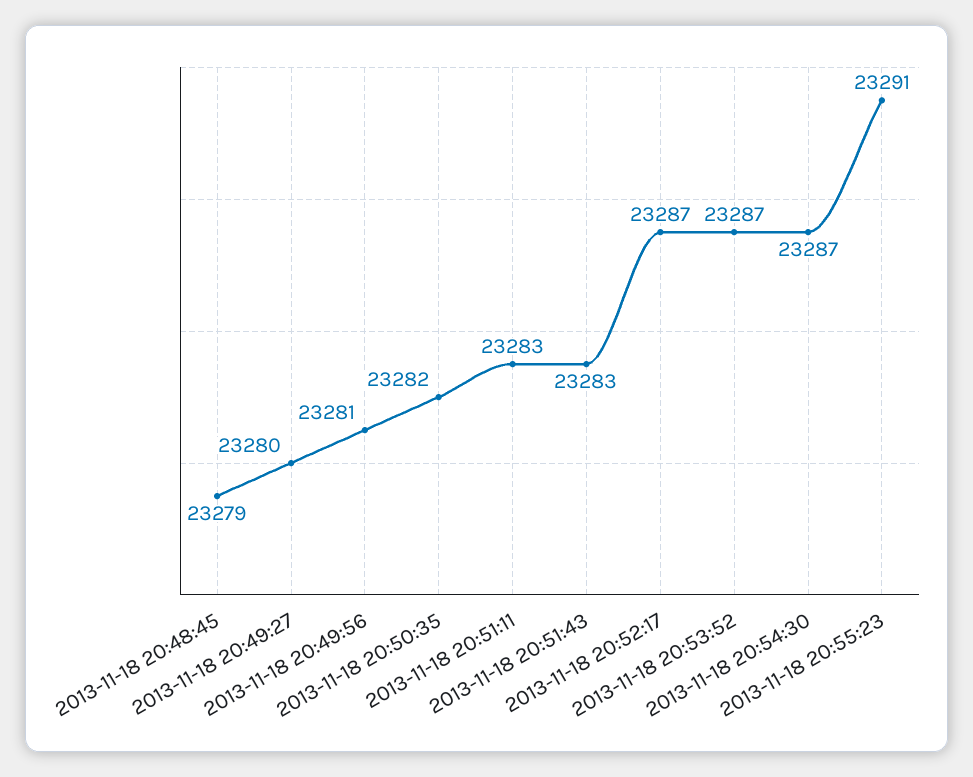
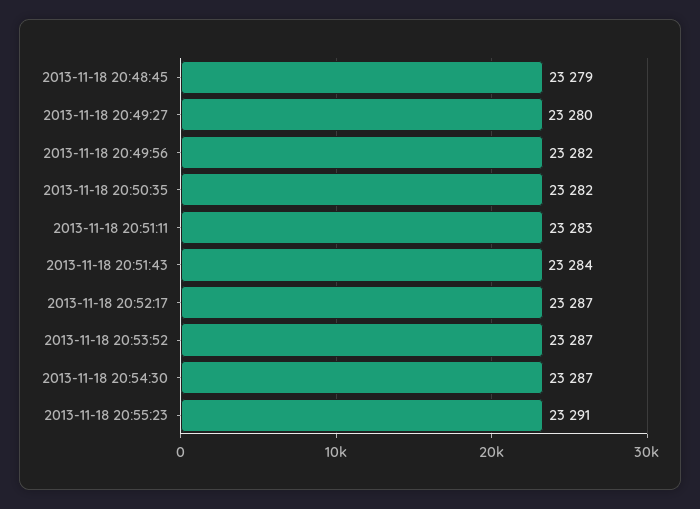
  {
    "2013-11-18 20:48:45": 23279,
    "2013-11-18 20:49:27": 23280,
-   "2013-11-18 20:49:56": 23281,
+   "2013-11-18 20:49:56": 23282,
    "2013-11-18 20:50:35": 23282,
    "2013-11-18 20:51:11": 23283,
-   "2013-11-18 20:51:43": 23283,
+   "2013-11-18 20:51:43": 23284,
    "2013-11-18 20:52:17": 23287,
    "2013-11-18 20:53:52": 23287,
    "2013-11-18 20:54:30": 23287,
    "2013-11-18 20:55:23": 23291
  }

